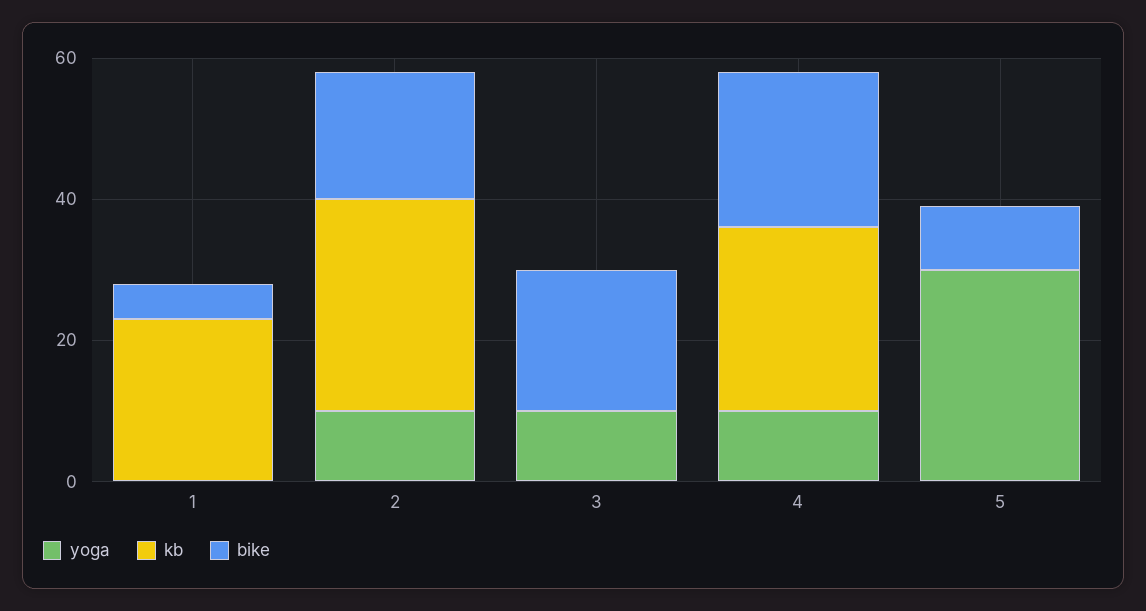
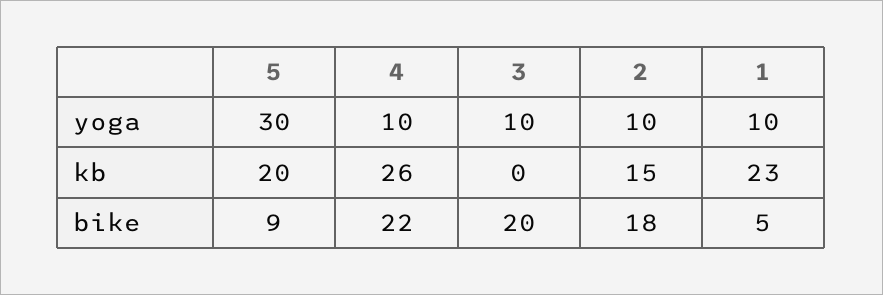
  {
    "yoga": {
-     "1": 0,
+     "1": 10,
      "2": 10,
      "3": 10,
      "4": 10,
      "5": 30
    },
    "kb": {
      "1": 23,
-     "2": 30,
+     "2": 15,
      "3": 0,
      "4": 26,
-     "5": 0
+     "5": 20
    },
    "bike": {
      "1": 5,
      "2": 18,
      "3": 20,
      "4": 22,
      "5": 9
    }
  }

